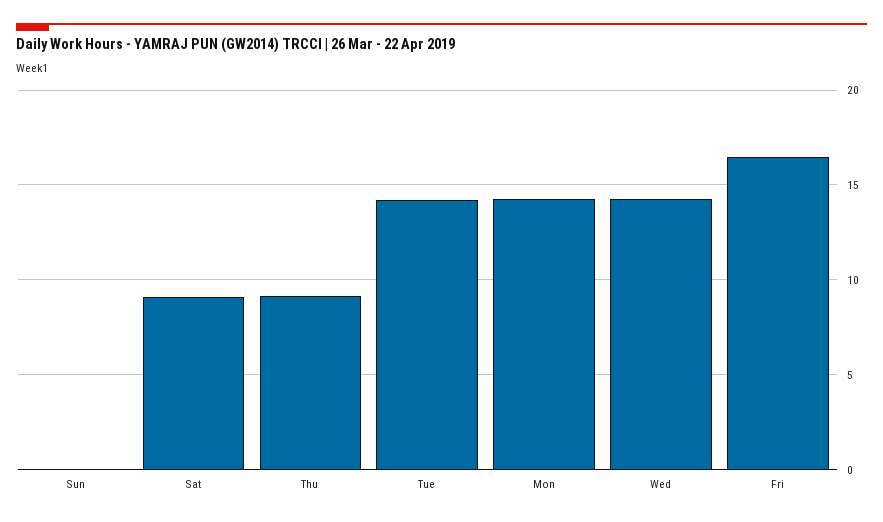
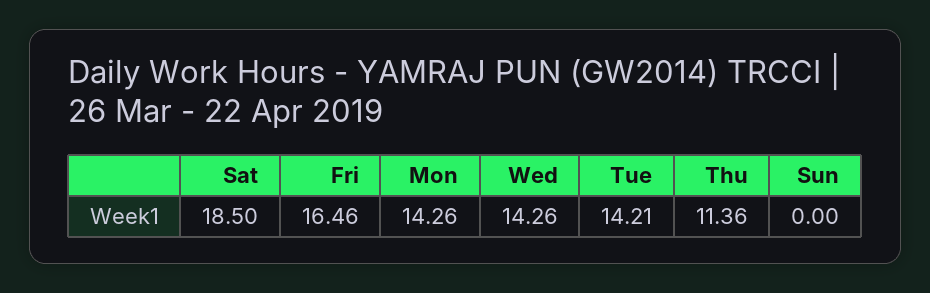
  {
    "Sun": 0,
-   "Sat": 9,
+   "Sat": 18.5,
-   "Thu": 9,
+   "Thu": 11.36,
    "Tue": 14.21,
    "Mon": 14.26,
    "Wed": 14.26,
    "Fri": 16.46
  }

